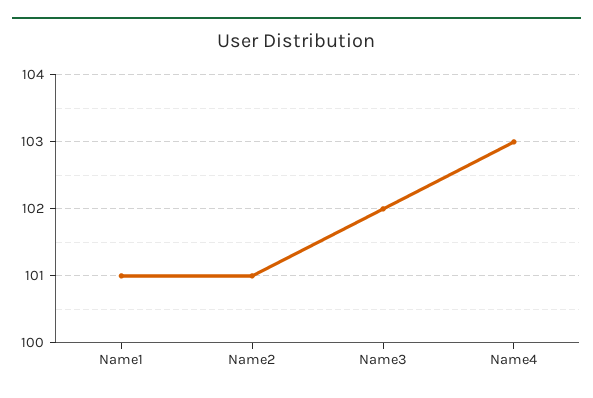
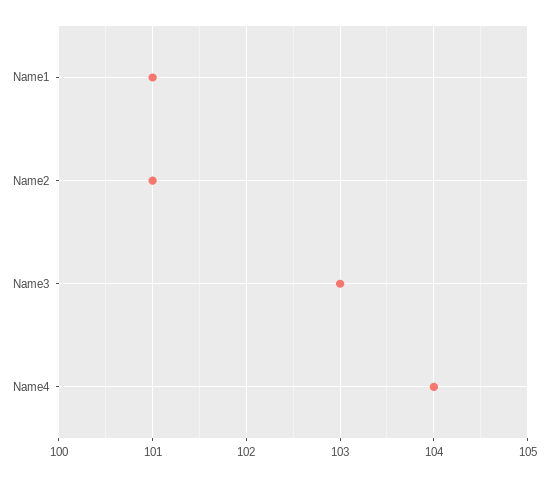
  {
    "Name1": 101,
    "Name2": 101,
-   "Name3": 102,
+   "Name3": 103,
-   "Name4": 103
+   "Name4": 104
  }

